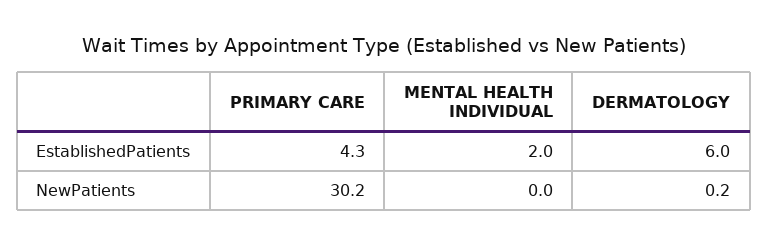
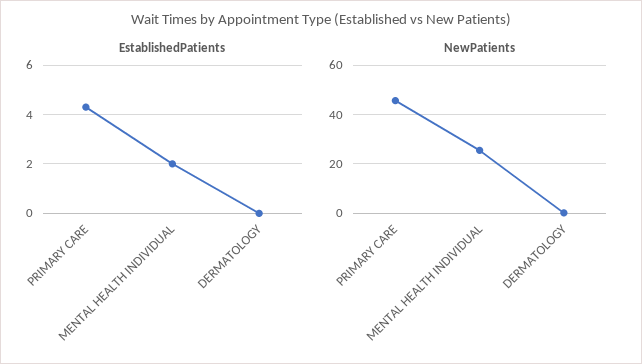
  {
    "EstablishedPatients": {
      "PRIMARY CARE": 4.3,
      "MENTAL HEALTH INDIVIDUAL": 2,
-     "DERMATOLOGY": 6
+     "DERMATOLOGY": 0
    },
    "NewPatients": {
-     "PRIMARY CARE": 30.2,
+     "PRIMARY CARE": 45,
-     "MENTAL HEALTH INDIVIDUAL": 0,
+     "MENTAL HEALTH INDIVIDUAL": 25,
      "DERMATOLOGY": 0.2
    }
  }

